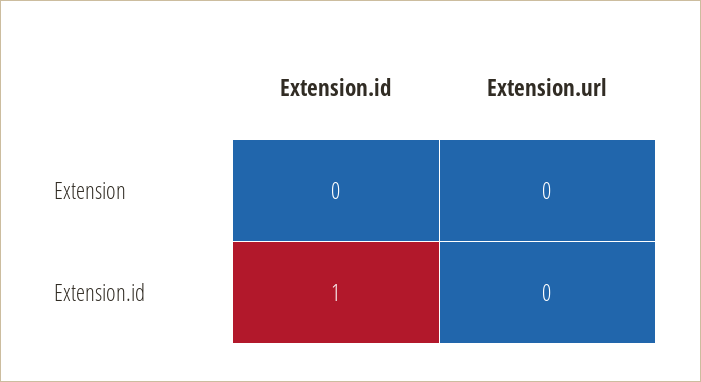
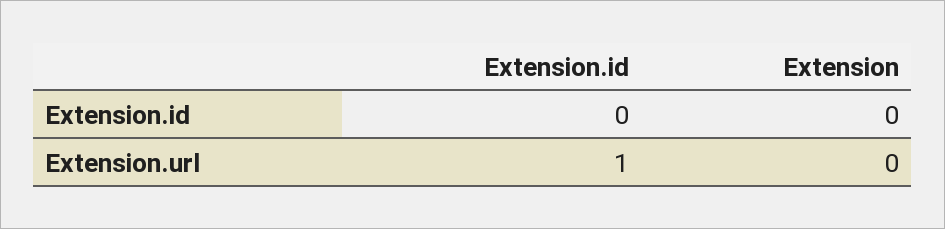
  {
    "Extension.id": {
      "Extension": 0,
-     "Extension.id": 1
+     "Extension.id": 0
    },
    "Extension.url": {
      "Extension": 0,
-     "Extension.id": 0
+     "Extension.id": 1
    }
  }

